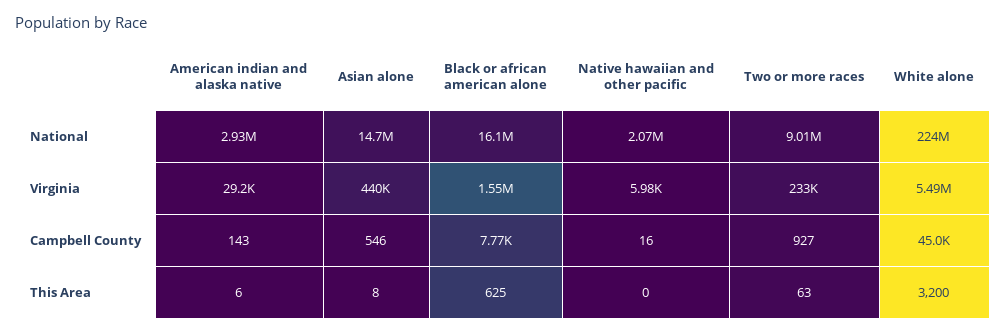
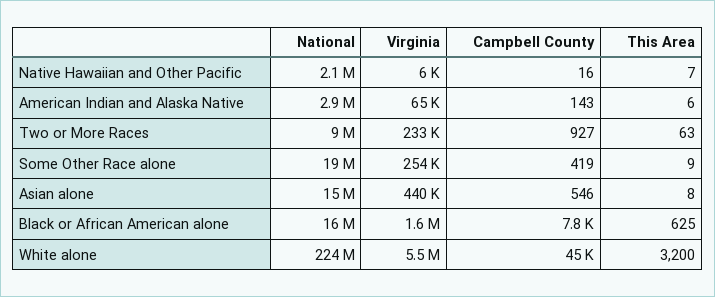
  {
    "American indian and alaska native": {
      "National": 2930000,
-     "Virginia": 29200,
+     "Virginia": 65000,
      "Campbell County": 143,
      "This Area": 6
    },
    "Asian alone": {
      "National": 14700000,
      "Virginia": 440000,
      "Campbell County": 546,
      "This Area": 8
    },
    "Black or african american alone": {
      "National": 16100000,
      "Virginia": 1550000,
      "Campbell County": 7770,
      "This Area": 625
    },
    "Native hawaiian and other pacific": {
      "National": 2070000,
      "Virginia": 5980,
      "Campbell County": 16,
-     "This Area": 0
+     "This Area": 7
    },
    "Two or more races": {
      "National": 9010000,
      "Virginia": 233000,
      "Campbell County": 927,
      "This Area": 63
    },
    "White alone": {
      "National": 224000000,
      "Virginia": 5490000,
      "Campbell County": 45000,
      "This Area": 3200
-   }
+   },
+   "Some Other Race alone": {
+     "National": 19000000,
+     "Virginia": 254000,
+     "Campbell County": 419,
+     "This Area": 9
+   }
  }

